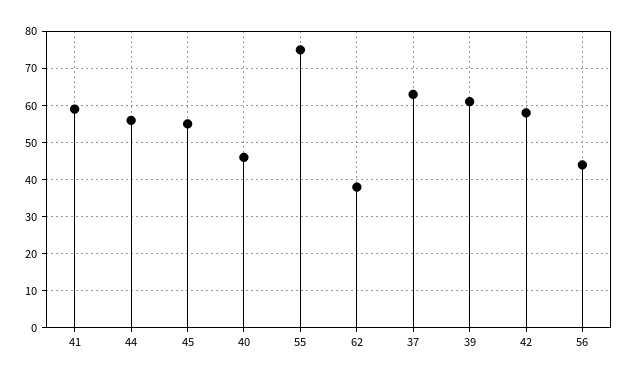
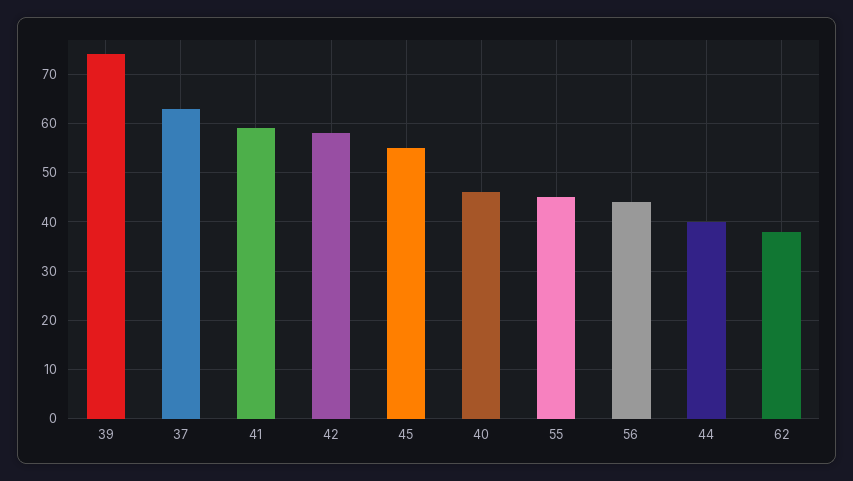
  {
    "41": 60,
-   "44": 55,
+   "44": 40,
    "45": 55,
    "40": 45,
-   "55": 75,
+   "55": 45,
    "62": 40,
    "37": 65,
-   "39": 60,
+   "39": 75,
    "42": 60,
    "56": 45
  }

